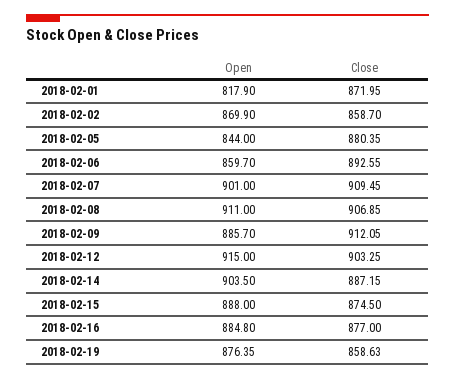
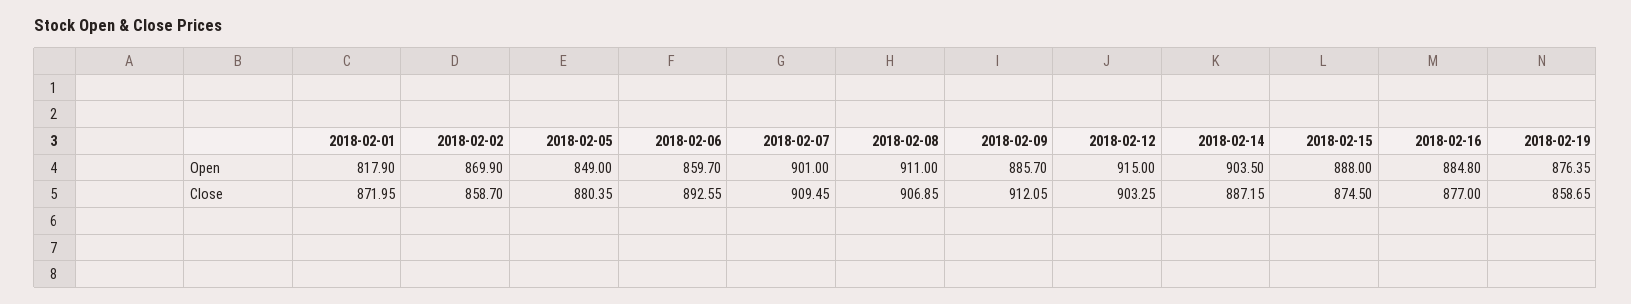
  {
    "Open": {
      "2018-02-01": 817.9,
      "2018-02-02": 869.9,
-     "2018-02-05": 844,
+     "2018-02-05": 849,
      "2018-02-06": 859.7,
      "2018-02-07": 901,
      "2018-02-08": 911,
      "2018-02-09": 885.7,
      "2018-02-12": 915,
      "2018-02-14": 903.5,
      "2018-02-15": 888,
      "2018-02-16": 884.8,
      "2018-02-19": 876.35
    },
    "Close": {
      "2018-02-01": 871.95,
      "2018-02-02": 858.7,
      "2018-02-05": 880.35,
      "2018-02-06": 892.55,
      "2018-02-07": 909.45,
      "2018-02-08": 906.85,
      "2018-02-09": 912.05,
      "2018-02-12": 903.25,
      "2018-02-14": 887.15,
      "2018-02-15": 874.5,
      "2018-02-16": 877,
-     "2018-02-19": 858.63
+     "2018-02-19": 858.65
    }
  }

